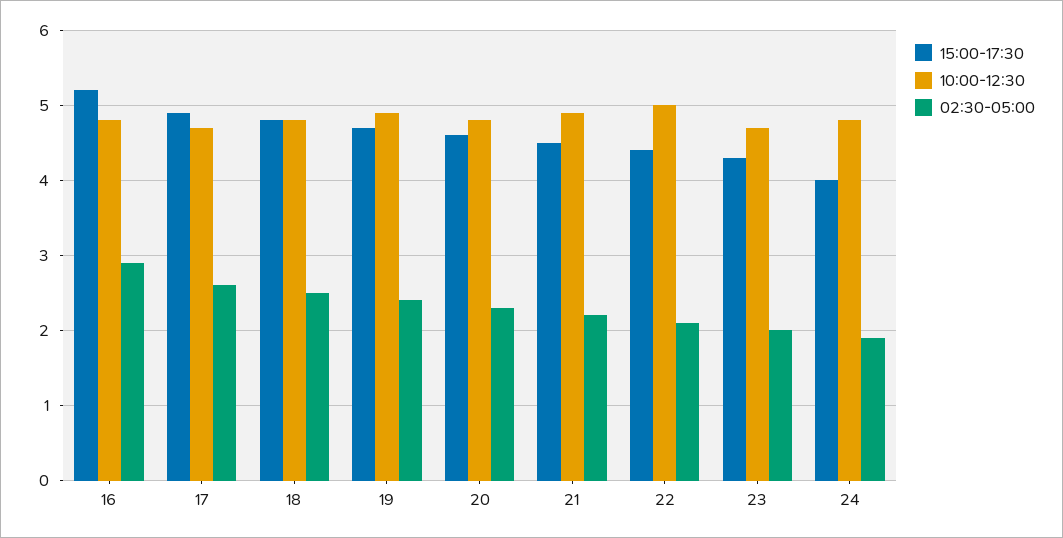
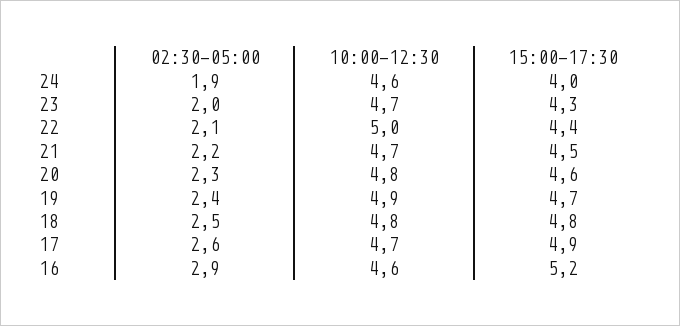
  {
    "15:00-17:30": {
      "16": 5.2,
      "17": 4.9,
      "18": 4.8,
      "19": 4.7,
      "20": 4.6,
      "21": 4.5,
      "22": 4.4,
      "23": 4.3,
      "24": 4
    },
    "10:00-12:30": {
-     "16": 4.8,
+     "16": 4.6,
      "17": 4.7,
      "18": 4.8,
      "19": 4.9,
      "20": 4.8,
-     "21": 4.9,
+     "21": 4.7,
      "22": 5,
      "23": 4.7,
-     "24": 4.8
+     "24": 4.6
    },
    "02:30-05:00": {
      "16": 2.9,
      "17": 2.6,
      "18": 2.5,
      "19": 2.4,
      "20": 2.3,
      "21": 2.2,
      "22": 2.1,
      "23": 2,
      "24": 1.9
    }
  }

